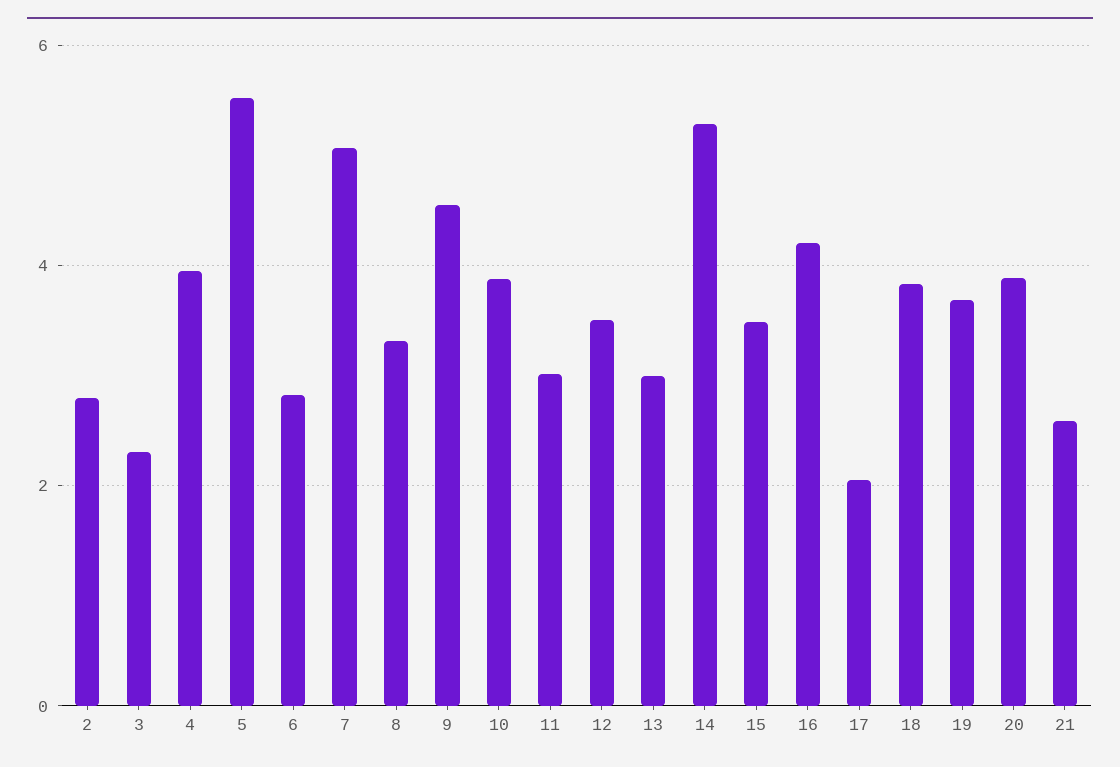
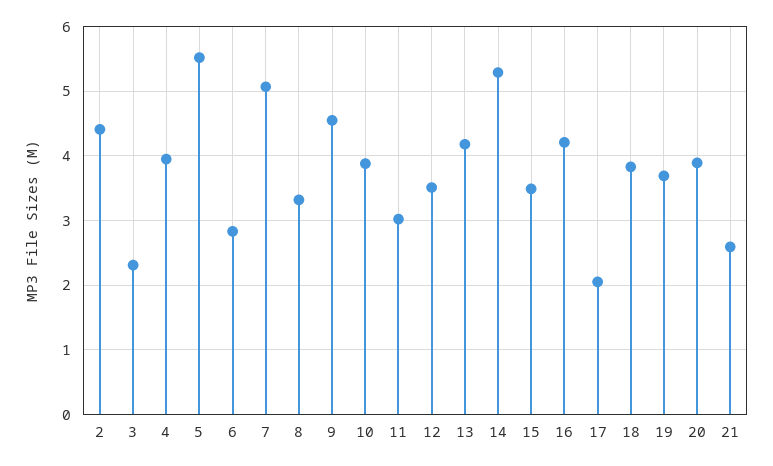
  {
-   "2": 2.8,
+   "2": 4.4,
    "3": 2.3,
    "4": 4,
    "5": 5.5,
    "6": 2.8,
    "7": 5.1,
    "8": 3.3,
    "9": 4.6,
    "10": 3.9,
    "11": 3,
    "12": 3.5,
-   "13": 3,
+   "13": 4.2,
    "14": 5.3,
    "15": 3.5,
    "16": 4.2,
    "17": 2.1,
    "18": 3.8,
    "19": 3.7,
    "20": 3.9,
    "21": 2.6
  }

